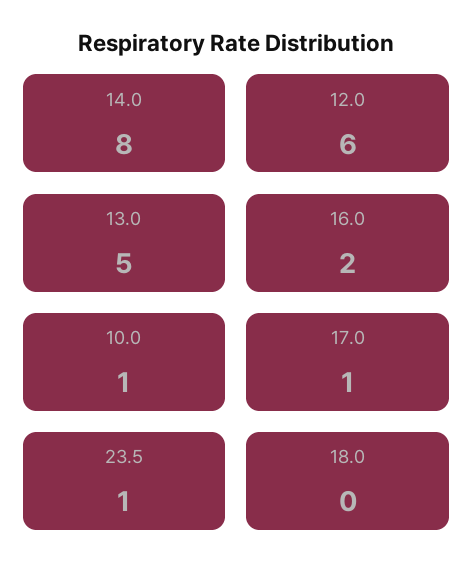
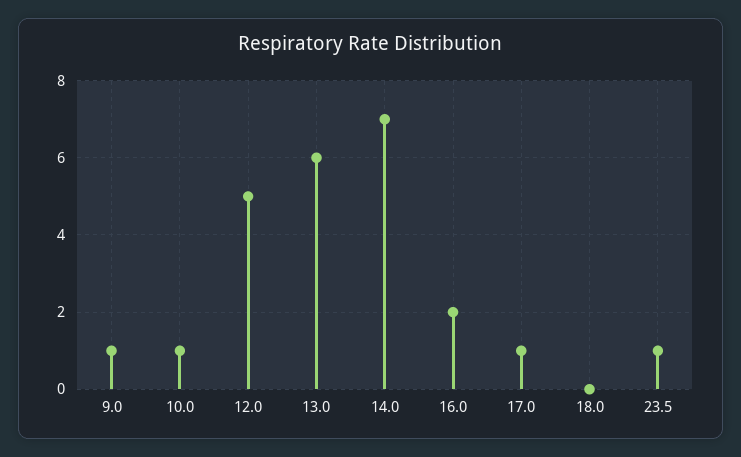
  {
-   "14.0": 8,
+   "14.0": 7,
-   "12.0": 6,
+   "12.0": 5,
-   "13.0": 5,
+   "13.0": 6,
    "16.0": 2,
    "10.0": 1,
    "17.0": 1,
    "23.5": 1,
-   "18.0": 0
+   "18.0": 0,
+   "9.0": 1
  }

